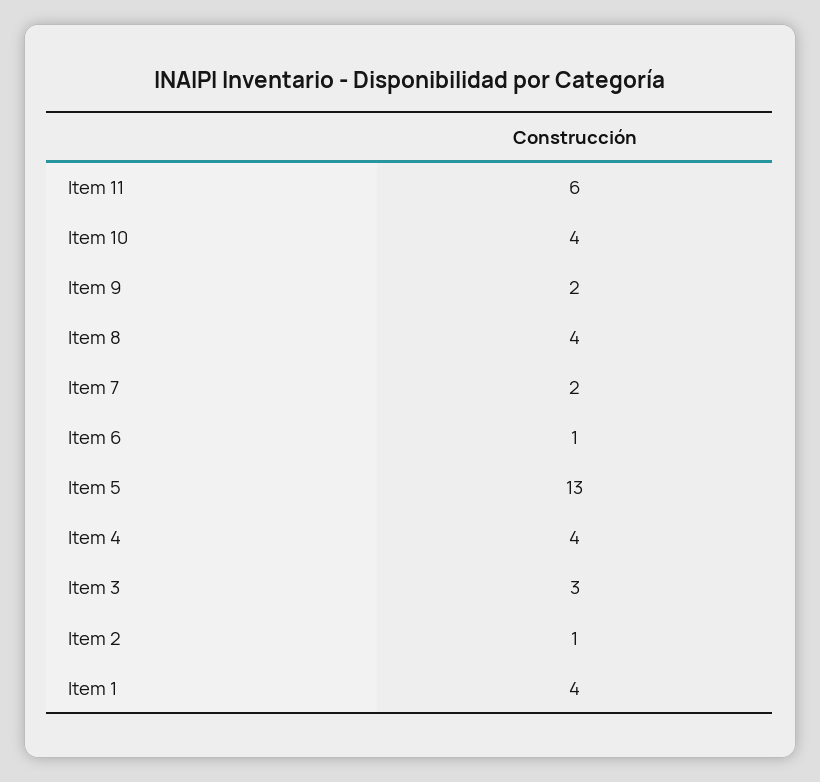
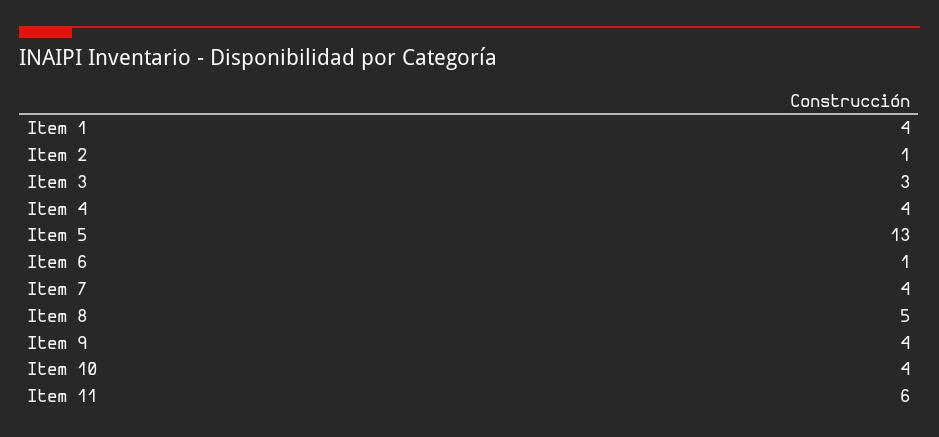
  {
    "Item 11": 6,
    "Item 10": 4,
-   "Item 9": 2,
+   "Item 9": 4,
-   "Item 8": 4,
+   "Item 8": 5,
-   "Item 7": 2,
+   "Item 7": 4,
    "Item 6": 1,
    "Item 5": 13,
    "Item 4": 4,
    "Item 3": 3,
    "Item 2": 1,
    "Item 1": 4
  }

